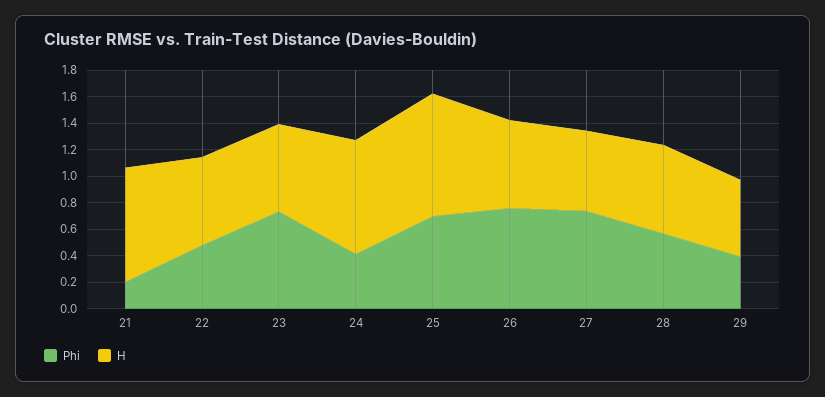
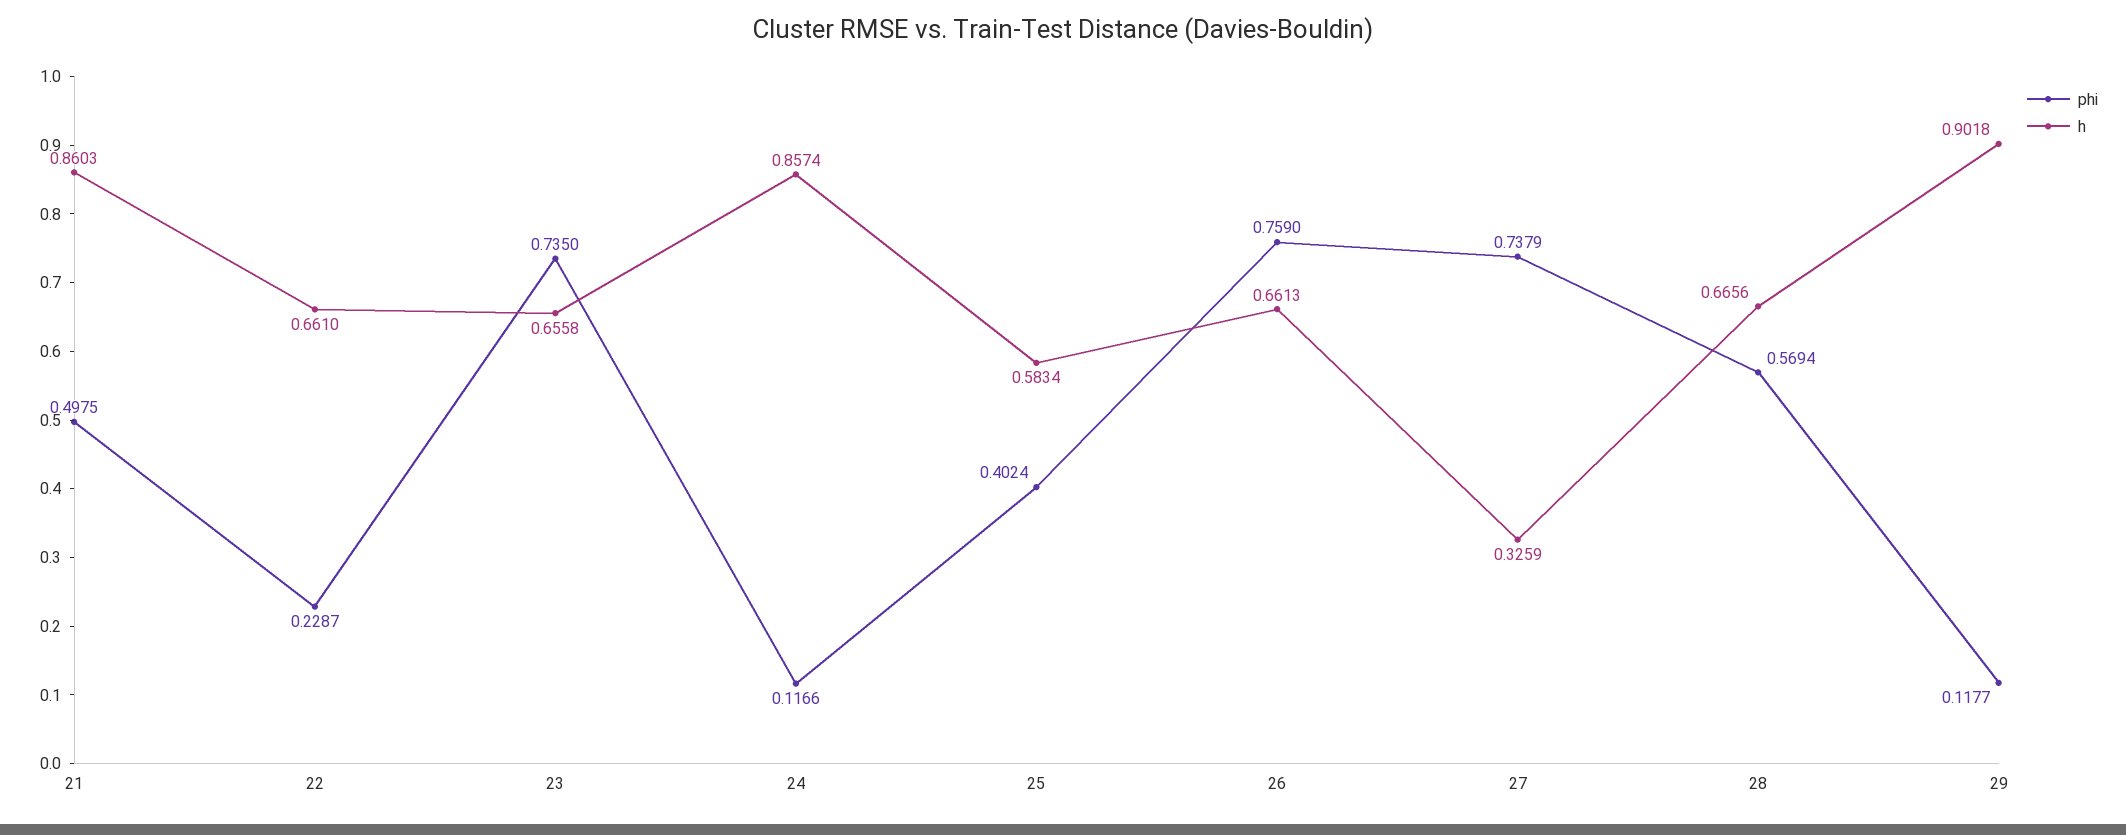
  {
    "Phi": {
-     "21": 0.2,
+     "21": 0.4975,
-     "22": 0.5,
+     "22": 0.2287,
      "23": 0.735,
-     "24": 0.4,
+     "24": 0.1166,
-     "25": 0.7,
+     "25": 0.4024,
      "26": 0.759,
      "27": 0.7379,
      "28": 0.5694,
-     "29": 0.4
+     "29": 0.1177
    },
    "H": {
      "21": 0.8603,
      "22": 0.661,
      "23": 0.6558,
      "24": 0.8574,
-     "25": 0.9,
+     "25": 0.5834,
      "26": 0.6613,
-     "27": 0.6,
+     "27": 0.3259,
      "28": 0.6656,
-     "29": 0.6
+     "29": 0.9018
    }
  }

